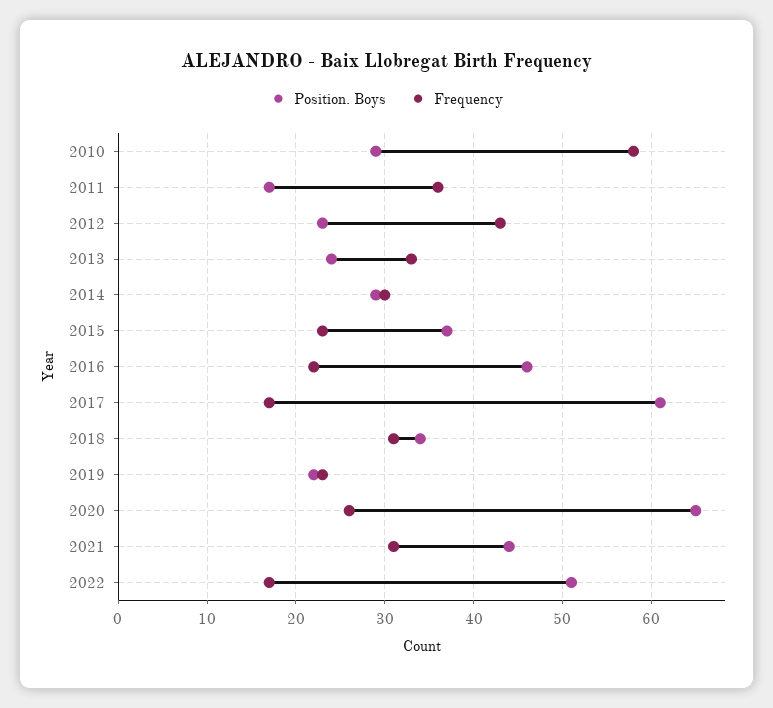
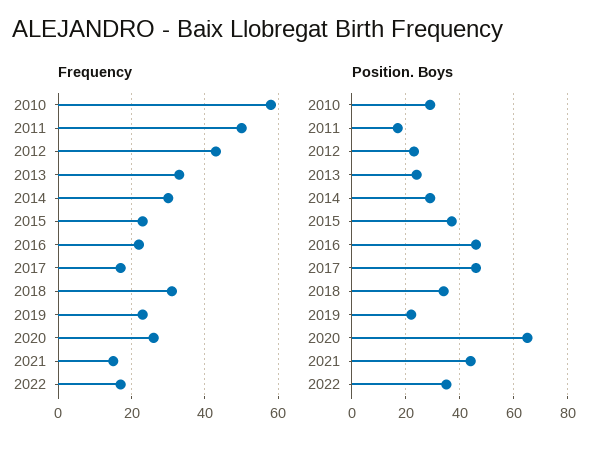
  {
    "Position. Boys": {
      "2010": 29,
      "2011": 17,
      "2012": 23,
      "2013": 24,
      "2014": 29,
      "2015": 37,
      "2016": 46,
-     "2017": 61,
+     "2017": 45,
      "2018": 34,
      "2019": 22,
      "2020": 65,
      "2021": 44,
-     "2022": 51
+     "2022": 35
    },
    "Frequency": {
      "2010": 58,
-     "2011": 36,
+     "2011": 50,
      "2012": 43,
      "2013": 33,
      "2014": 30,
      "2015": 23,
      "2016": 22,
      "2017": 17,
      "2018": 31,
      "2019": 23,
      "2020": 26,
-     "2021": 31,
+     "2021": 15,
      "2022": 17
    }
  }

